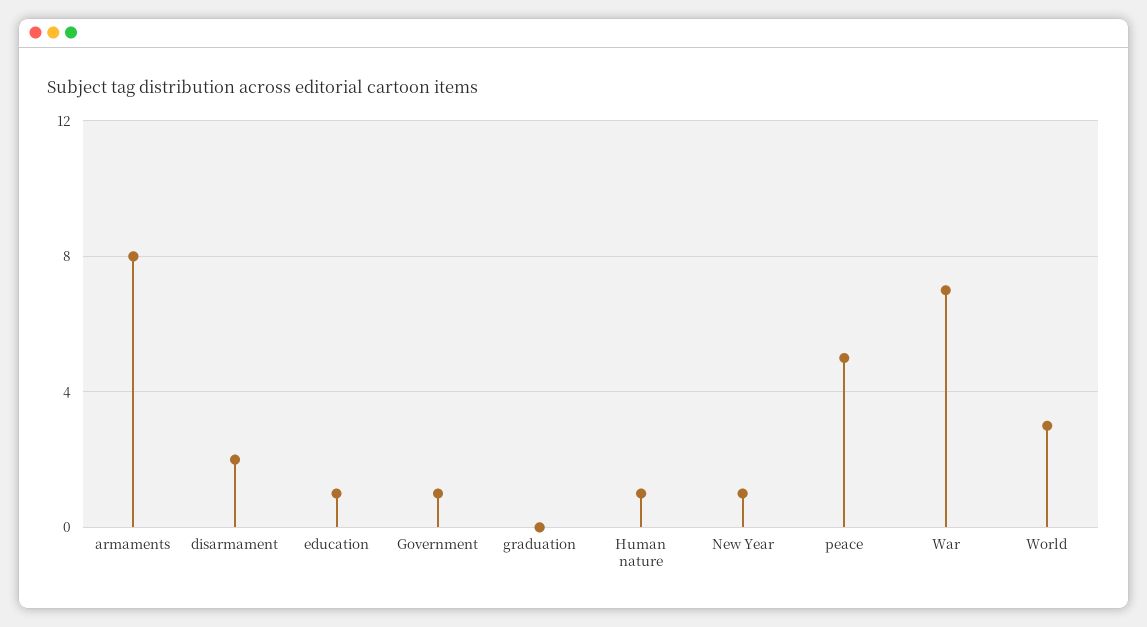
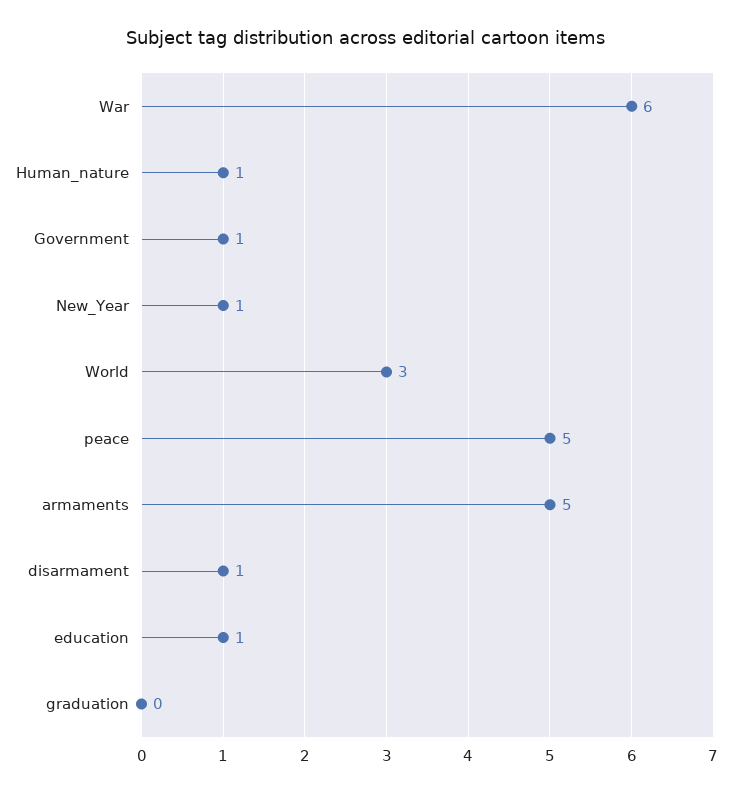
  {
-   "armaments": 8,
+   "armaments": 5,
-   "disarmament": 2,
+   "disarmament": 1,
    "education": 1,
    "Government": 1,
    "graduation": 0,
    "Human nature": 1,
    "New Year": 1,
    "peace": 5,
-   "War": 7,
+   "War": 6,
    "World": 3
  }

